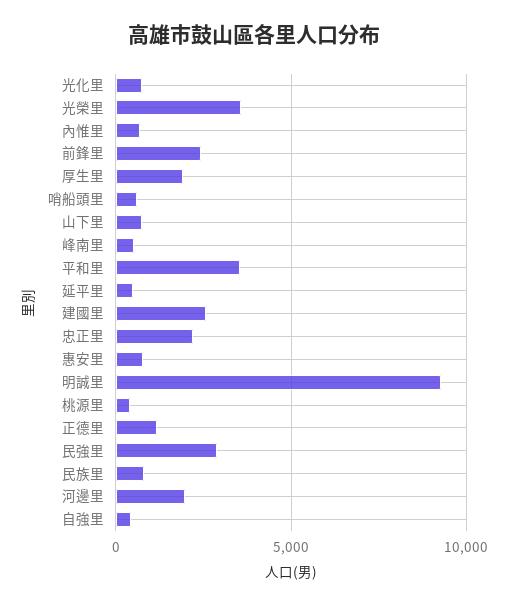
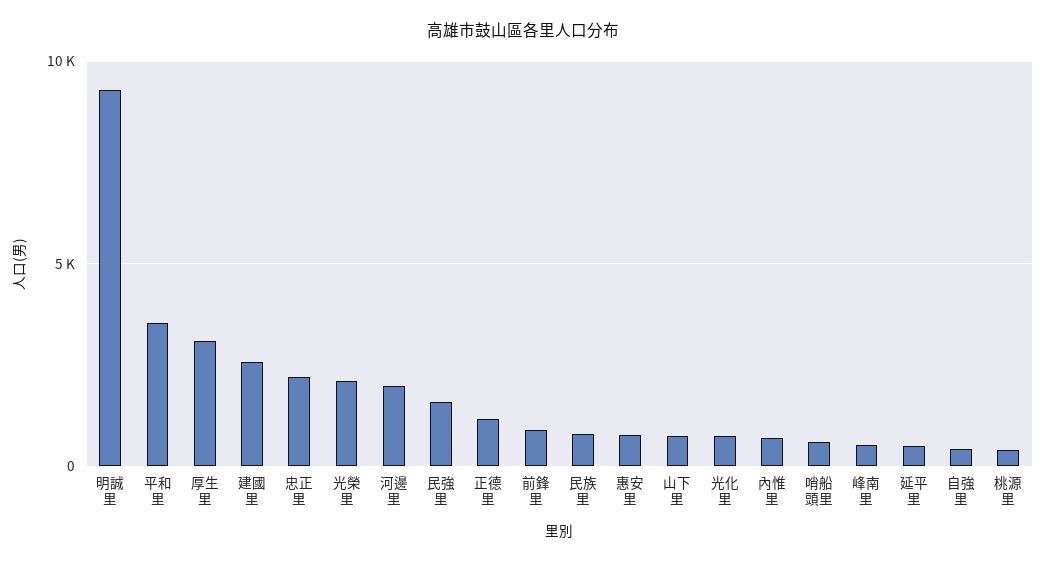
  {
    "光化里": 500,
-   "光榮里": 3500,
+   "光榮里": 2000,
    "內惟里": 500,
-   "前鋒里": 2500,
+   "前鋒里": 1000,
-   "厚生里": 2000,
+   "厚生里": 3000,
    "哨船頭里": 500,
    "山下里": 500,
    "峰南里": 500,
    "平和里": 3500,
    "延平里": 500,
    "建國里": 2500,
    "忠正里": 2000,
    "惠安里": 1000,
    "明誠里": 9500,
    "桃源里": 500,
    "正德里": 1000,
-   "民強里": 3000,
+   "民強里": 1500,
    "民族里": 1000,
    "河邊里": 2000,
    "自強里": 500
  }

